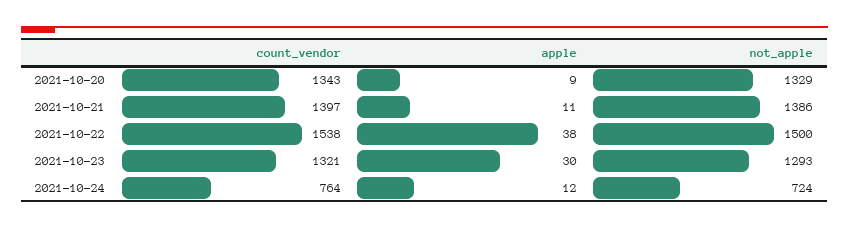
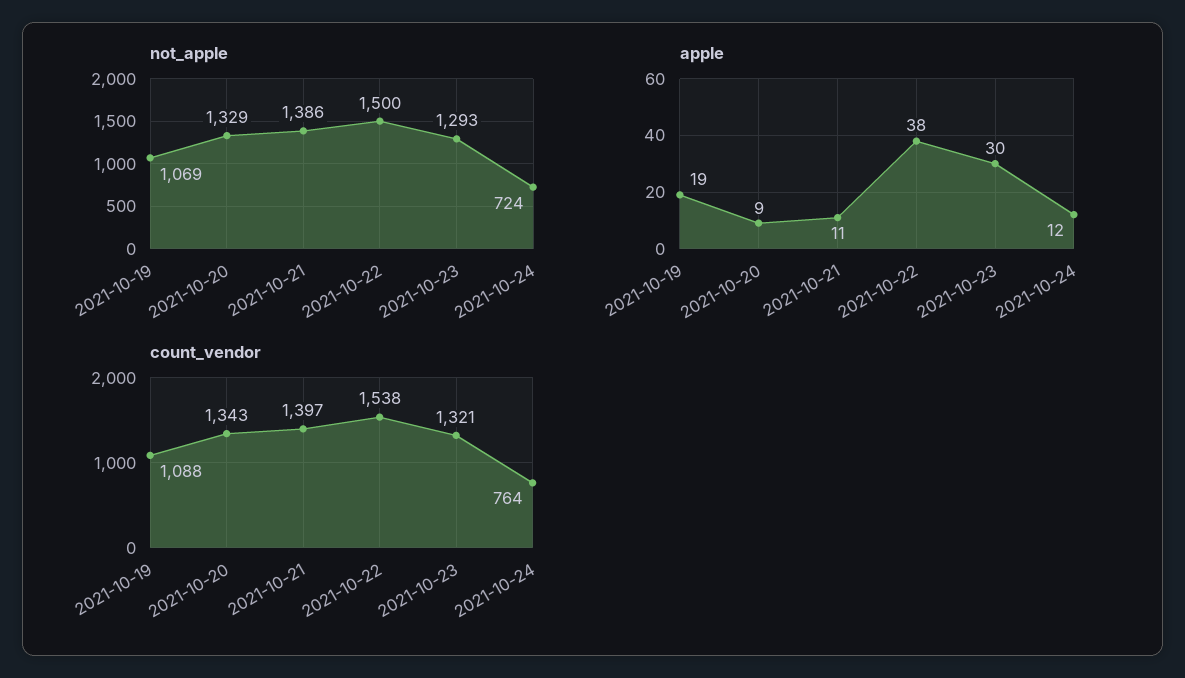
  {
    "count_vendor": {
      "2021-10-20": 1343,
      "2021-10-21": 1397,
      "2021-10-22": 1538,
      "2021-10-23": 1321,
-     "2021-10-24": 764
+     "2021-10-24": 764,
+     "2021-10-19": 1088
    },
    "apple": {
      "2021-10-20": 9,
      "2021-10-21": 11,
      "2021-10-22": 38,
      "2021-10-23": 30,
-     "2021-10-24": 12
+     "2021-10-24": 12,
+     "2021-10-19": 19
    },
    "not_apple": {
      "2021-10-20": 1329,
      "2021-10-21": 1386,
      "2021-10-22": 1500,
      "2021-10-23": 1293,
-     "2021-10-24": 724
+     "2021-10-24": 724,
+     "2021-10-19": 1069
    }
  }

